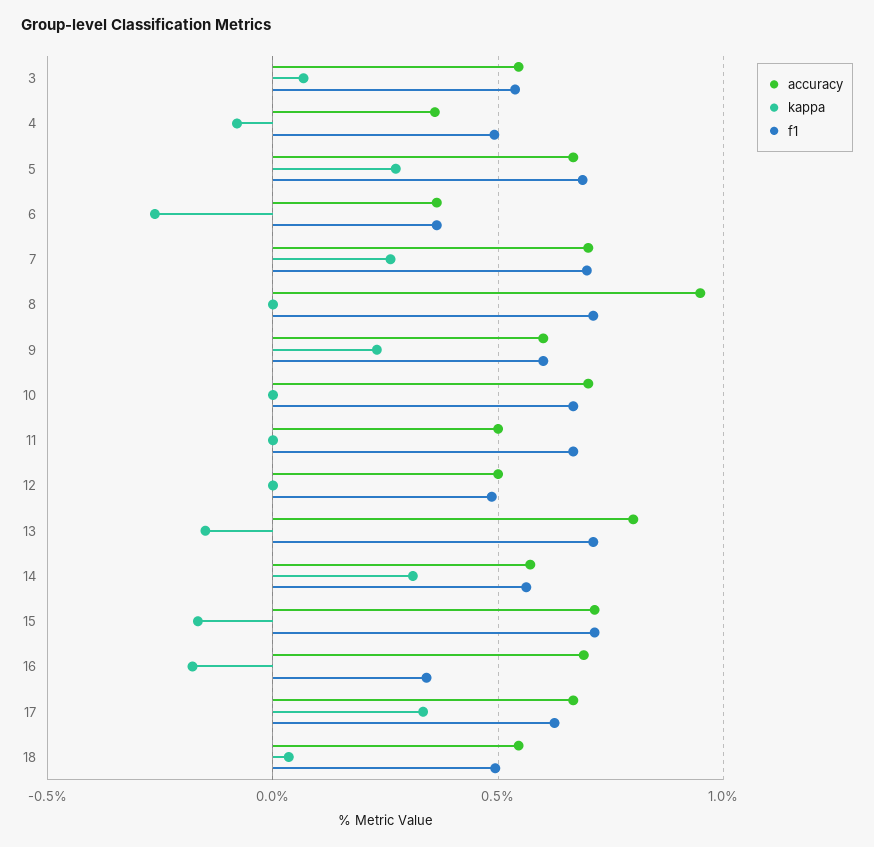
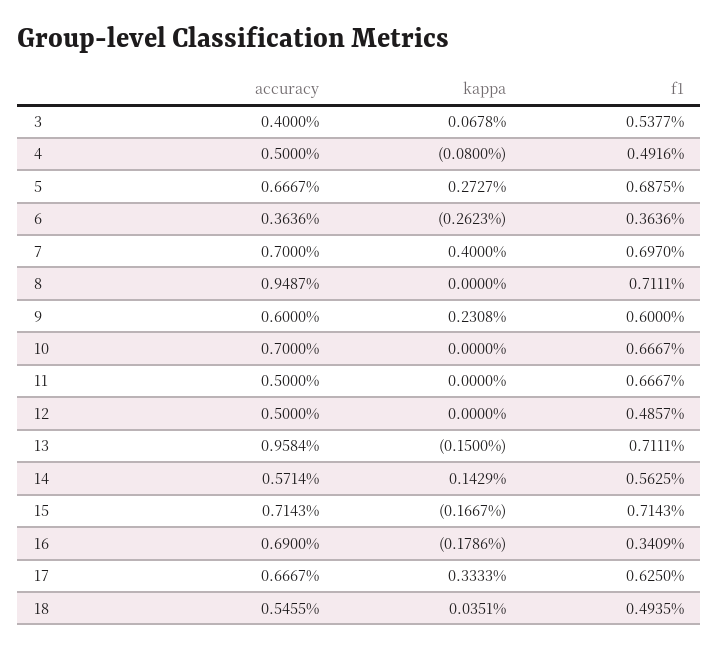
  {
    "accuracy": {
-     "3": 0.55,
+     "3": 0.4,
-     "4": 0.35,
+     "4": 0.5,
      "5": 0.6667,
      "6": 0.3636,
      "7": 0.7,
      "8": 0.9487,
      "9": 0.6,
      "10": 0.7,
      "11": 0.5,
      "12": 0.5,
-     "13": 0.8,
+     "13": 0.9584,
      "14": 0.5714,
      "15": 0.7143,
      "16": 0.69,
      "17": 0.6667,
      "18": 0.5455
    },
    "kappa": {
      "3": 0.0678,
      "4": -0.08,
      "5": 0.2727,
      "6": -0.2623,
-     "7": 0.25,
+     "7": 0.4,
      "8": 0,
      "9": 0.2308,
      "10": 0,
      "11": 0,
      "12": 0,
      "13": -0.15,
-     "14": 0.3,
+     "14": 0.1429,
      "15": -0.1667,
      "16": -0.1786,
      "17": 0.3333,
      "18": 0.0351
    },
    "f1": {
      "3": 0.5377,
      "4": 0.4916,
      "5": 0.6875,
      "6": 0.3636,
      "7": 0.697,
      "8": 0.7111,
      "9": 0.6,
      "10": 0.6667,
      "11": 0.6667,
      "12": 0.4857,
      "13": 0.7111,
      "14": 0.5625,
      "15": 0.7143,
      "16": 0.3409,
      "17": 0.625,
      "18": 0.4935
    }
  }

